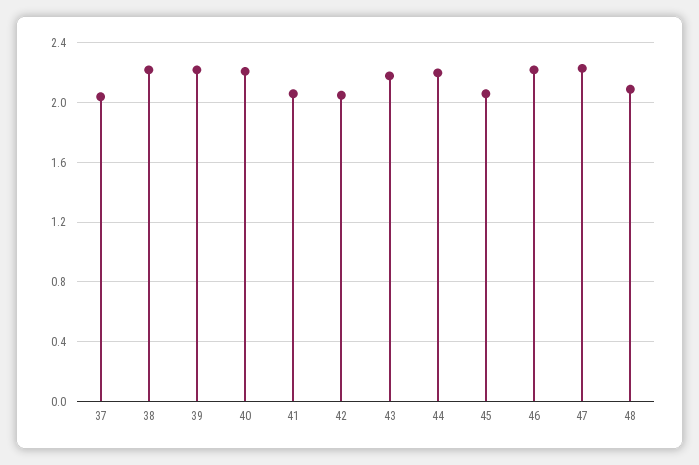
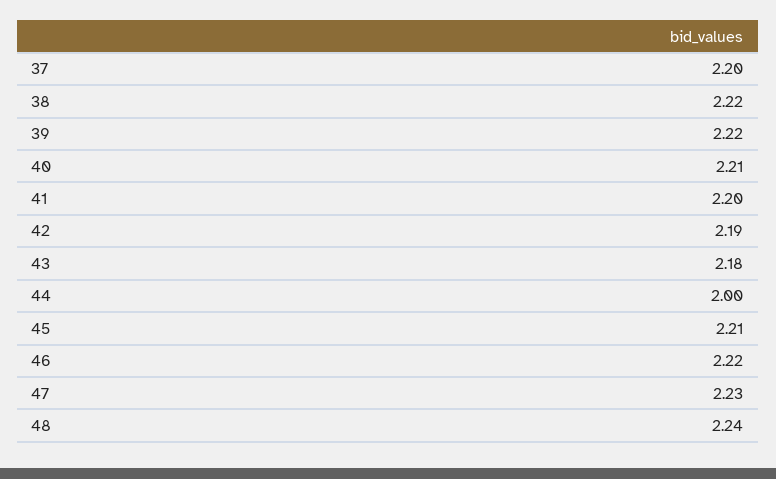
  {
-   "37": 2.05,
+   "37": 2.2,
    "38": 2.22,
    "39": 2.22,
    "40": 2.21,
-   "41": 2.05,
+   "41": 2.2,
-   "42": 2.05,
+   "42": 2.19,
    "43": 2.18,
-   "44": 2.2,
+   "44": 2,
-   "45": 2.05,
+   "45": 2.21,
    "46": 2.22,
    "47": 2.23,
-   "48": 2.1
+   "48": 2.24
  }

